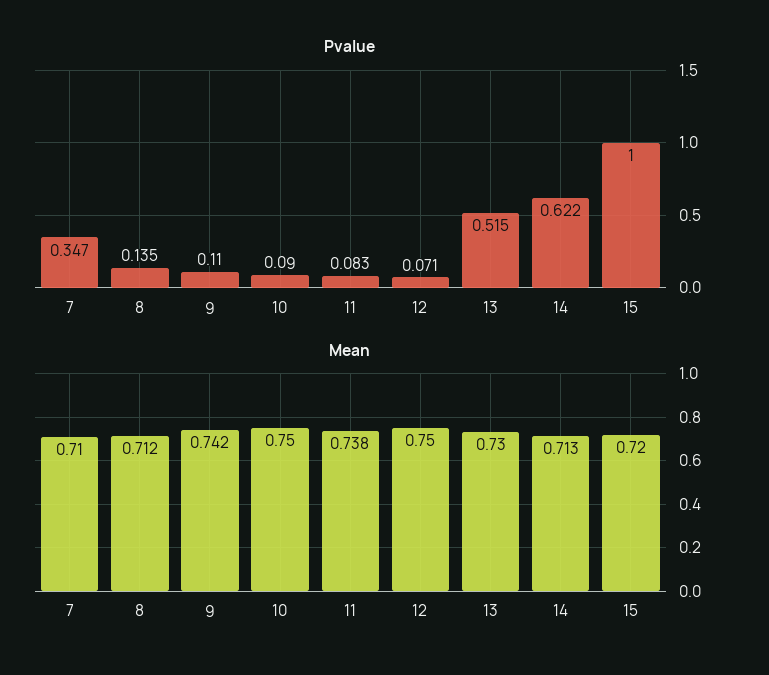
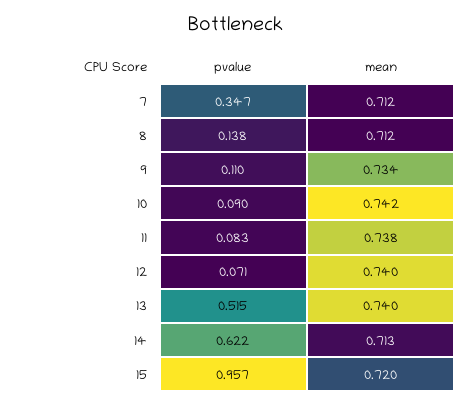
  {
    "Pvalue": {
      "7": 0.347,
-     "8": 0.135,
+     "8": 0.138,
      "9": 0.11,
      "10": 0.09,
      "11": 0.083,
      "12": 0.071,
      "13": 0.515,
      "14": 0.622,
-     "15": 1
+     "15": 0.957
    },
    "Mean": {
-     "7": 0.71,
+     "7": 0.712,
      "8": 0.712,
-     "9": 0.742,
+     "9": 0.734,
-     "10": 0.75,
+     "10": 0.742,
      "11": 0.738,
-     "12": 0.75,
+     "12": 0.74,
-     "13": 0.73,
+     "13": 0.74,
      "14": 0.713,
      "15": 0.72
    }
  }

